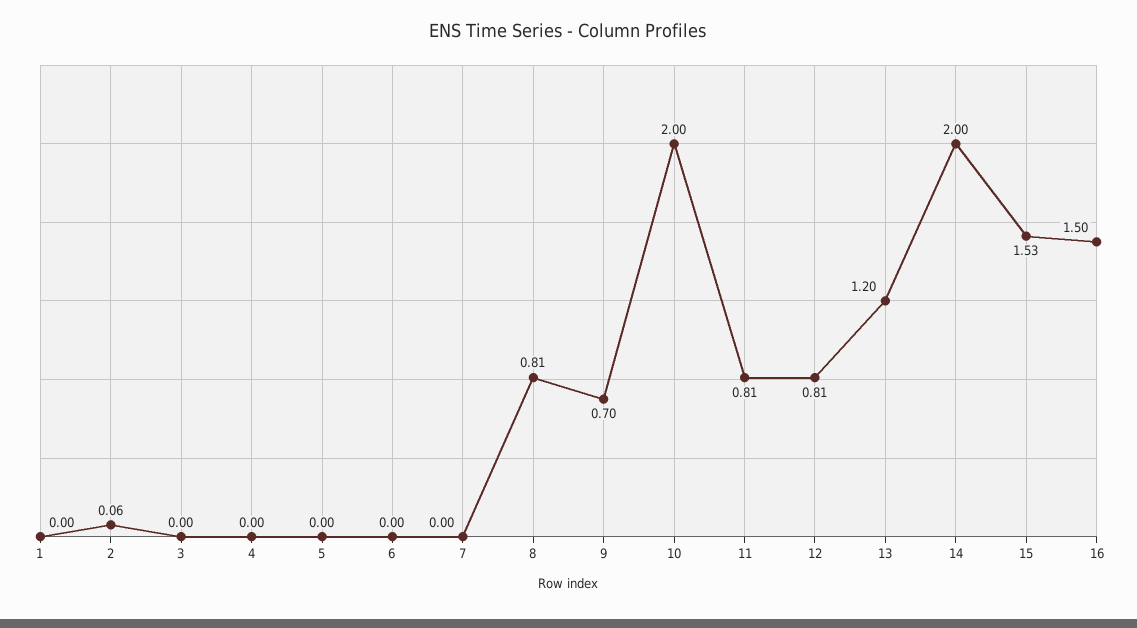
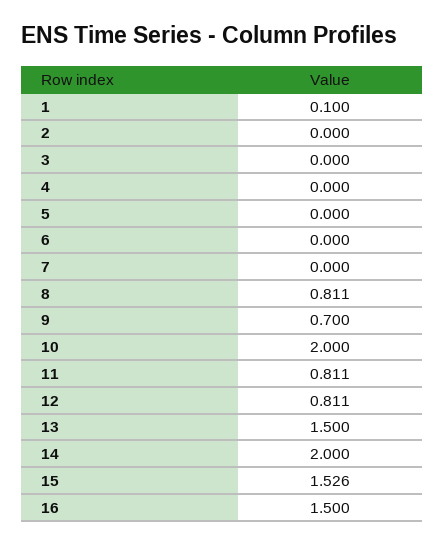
  {
-   "1": 0,
+   "1": 0.1,
-   "2": 0.06,
+   "2": 0,
    "3": 0,
    "4": 0,
    "5": 0,
    "6": 0,
    "7": 0,
    "8": 0.811,
    "9": 0.7,
    "10": 2,
    "11": 0.811,
    "12": 0.811,
-   "13": 1.2,
+   "13": 1.5,
    "14": 2,
    "15": 1.526,
    "16": 1.5
  }

